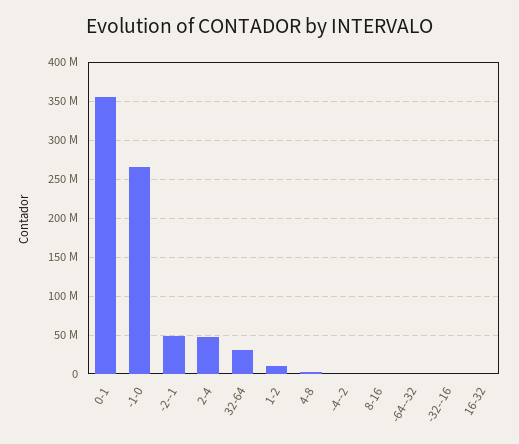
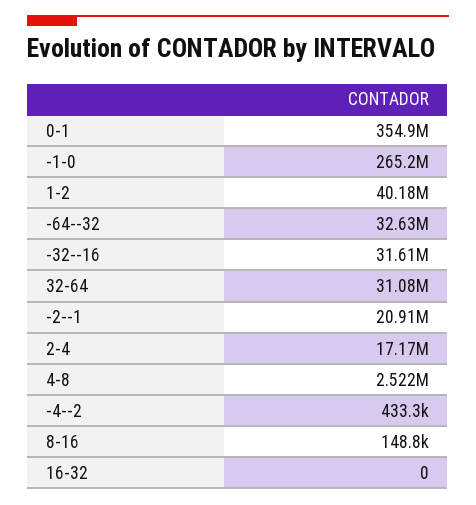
  {
    "0-1": 354900000,
    "-1-0": 265200000,
-   "-2--1": 50000000,
+   "-2--1": 20910000,
-   "2-4": 50000000,
+   "2-4": 17170000,
    "32-64": 31080000,
-   "1-2": 10000000,
+   "1-2": 40180000,
    "4-8": 2522000,
    "-4--2": 433300,
    "8-16": 148800,
-   "-64--32": 0,
+   "-64--32": 32630000,
-   "-32--16": 0,
+   "-32--16": 31610000,
    "16-32": 0
  }

